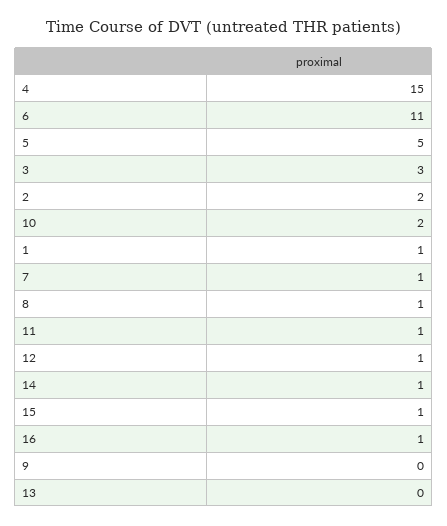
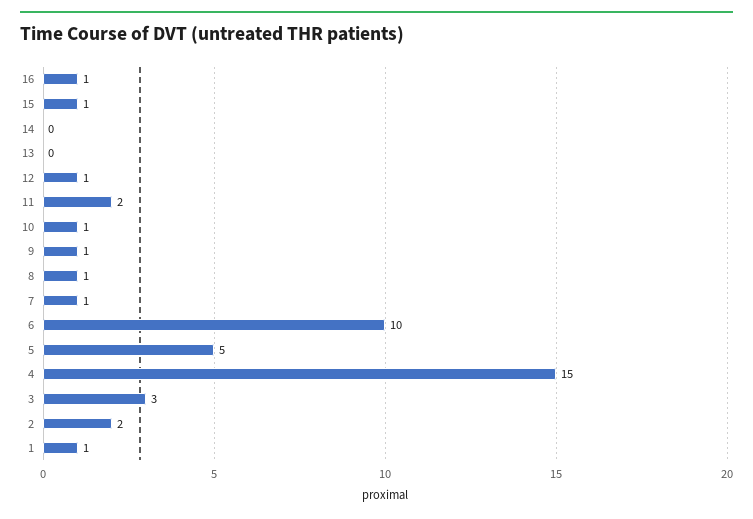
  {
    "4": 15,
-   "6": 11,
+   "6": 10,
    "5": 5,
    "3": 3,
    "2": 2,
-   "10": 2,
+   "10": 1,
    "1": 1,
    "7": 1,
    "8": 1,
-   "11": 1,
+   "11": 2,
    "12": 1,
-   "14": 1,
+   "14": 0,
    "15": 1,
    "16": 1,
-   "9": 0,
+   "9": 1,
    "13": 0
  }

